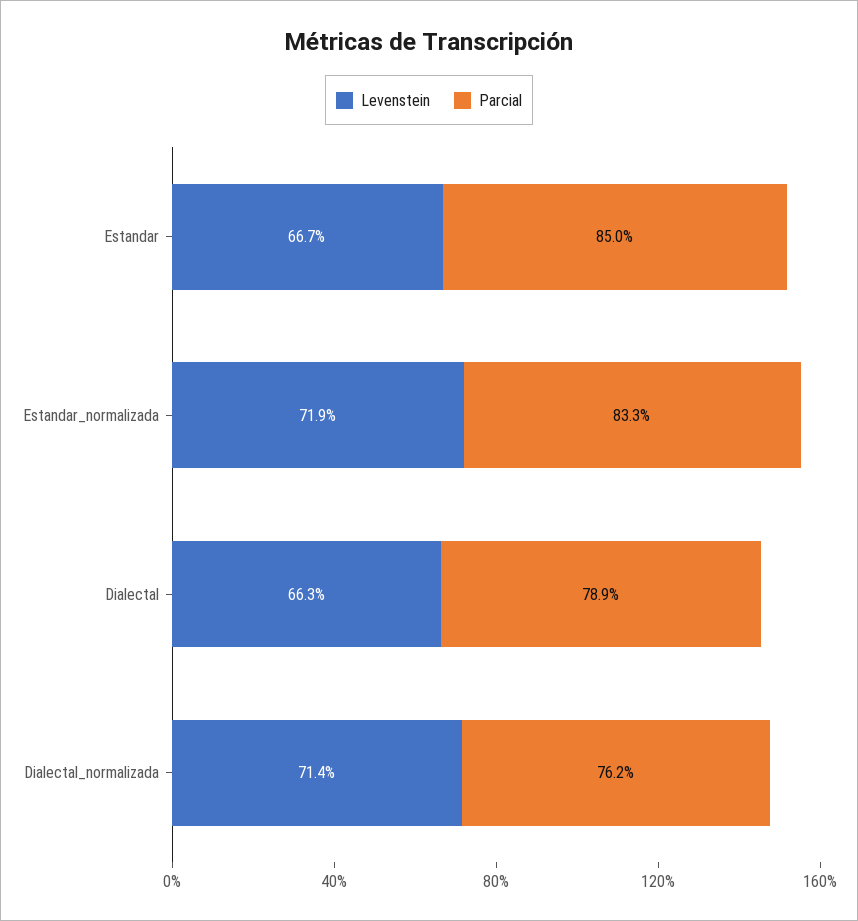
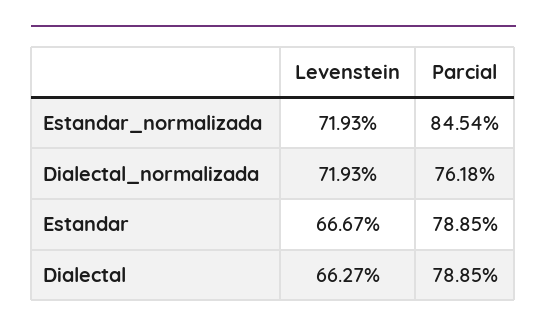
  {
    "Levenstein": {
      "Estandar": 66.67,
      "Estandar_normalizada": 71.93,
      "Dialectal": 66.27,
-     "Dialectal_normalizada": 71.4
+     "Dialectal_normalizada": 71.93
    },
    "Parcial": {
-     "Estandar": 85,
+     "Estandar": 78.85,
-     "Estandar_normalizada": 83.3,
+     "Estandar_normalizada": 84.54,
      "Dialectal": 78.85,
      "Dialectal_normalizada": 76.18
    }
  }

